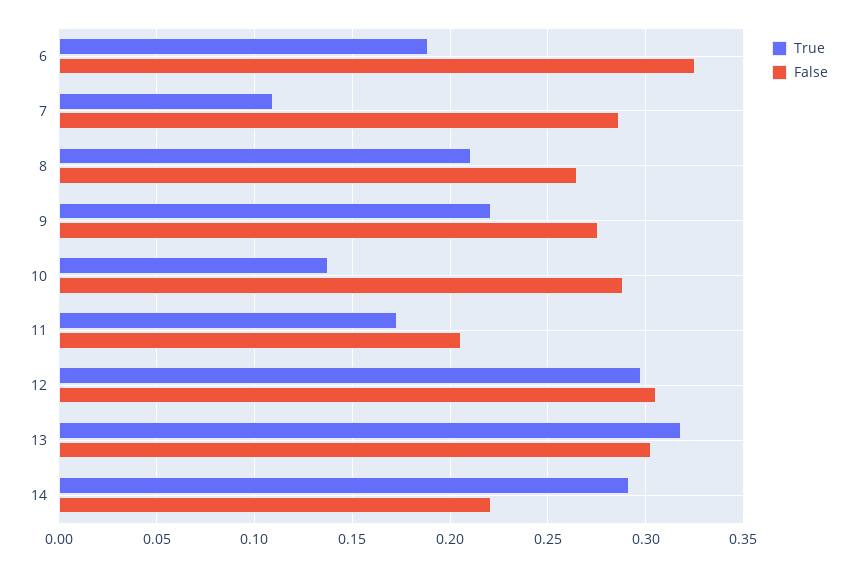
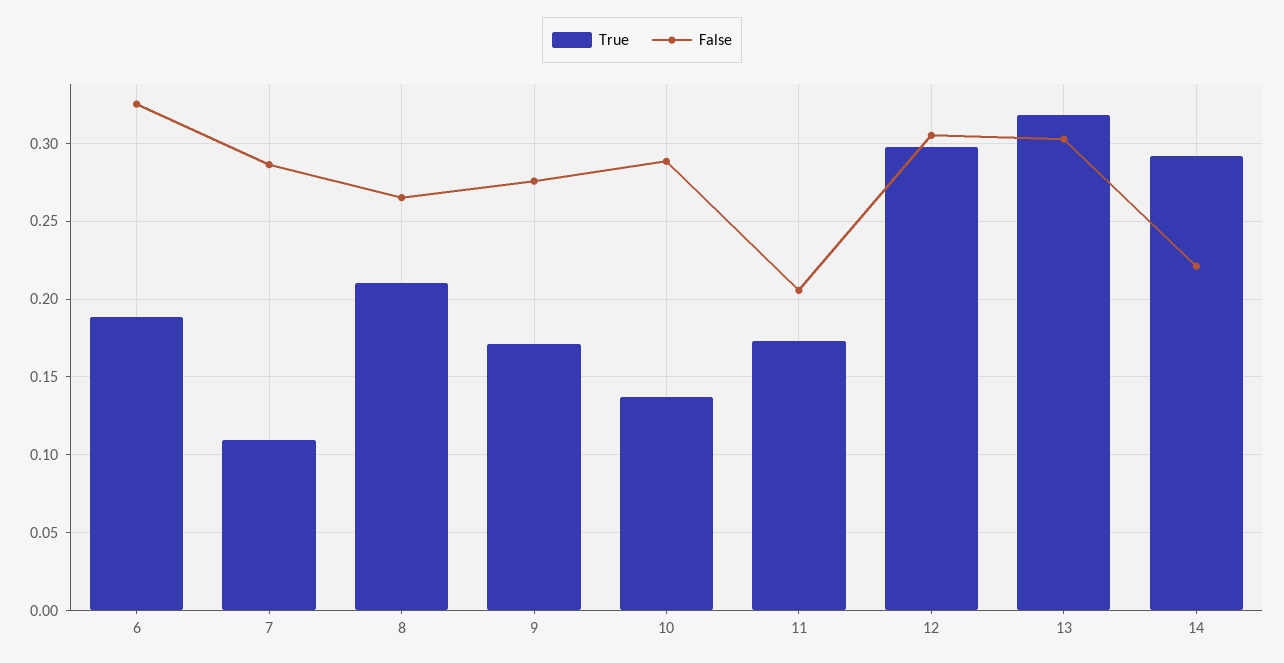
  {
    "True": {
      "6": 0.19,
      "7": 0.11,
      "8": 0.21,
-     "9": 0.22,
+     "9": 0.17,
      "10": 0.135,
      "11": 0.175,
      "12": 0.3,
      "13": 0.32,
      "14": 0.29
    },
    "False": {
      "6": 0.325,
      "7": 0.285,
      "8": 0.265,
      "9": 0.275,
      "10": 0.29,
      "11": 0.205,
      "12": 0.305,
      "13": 0.305,
      "14": 0.22
    }
  }

